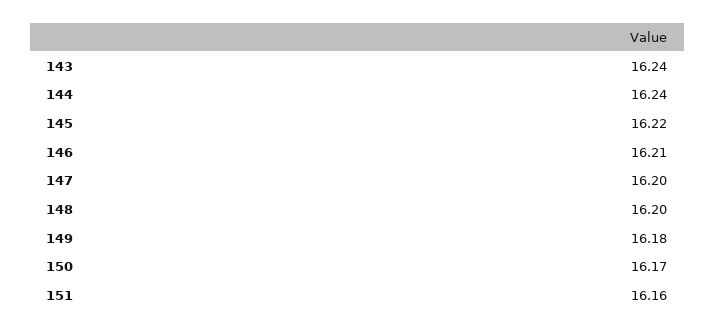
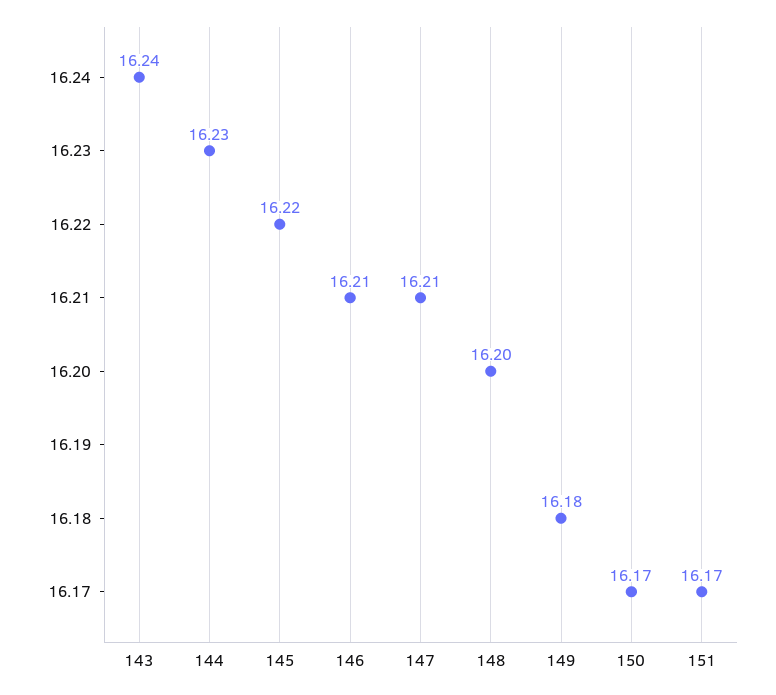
  {
    "143": 16.24,
-   "144": 16.24,
+   "144": 16.23,
    "145": 16.22,
    "146": 16.21,
-   "147": 16.2,
+   "147": 16.21,
    "148": 16.2,
    "149": 16.18,
    "150": 16.17,
-   "151": 16.16
+   "151": 16.17
  }

